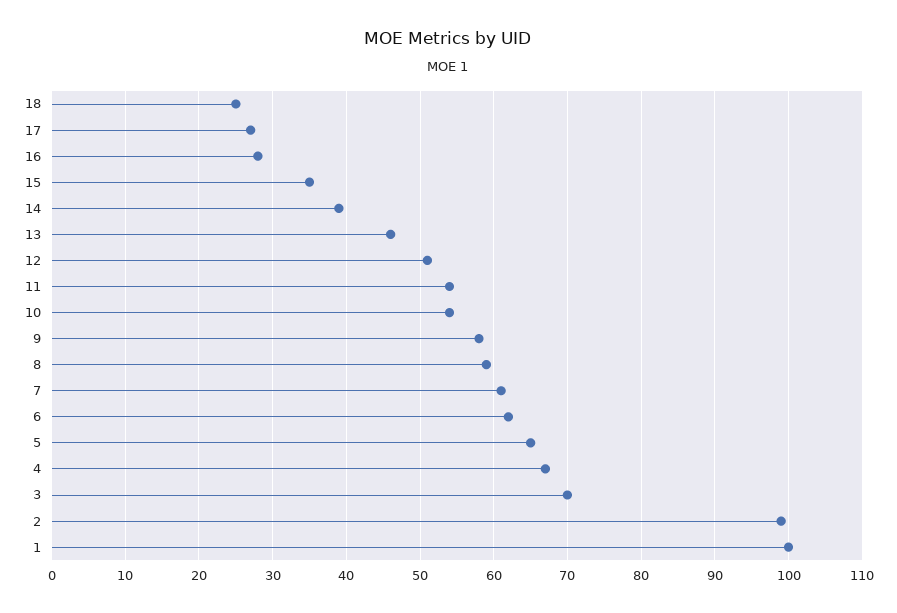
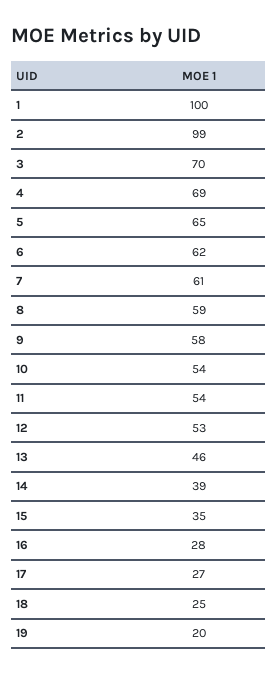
  {
    "18": 25,
    "17": 27,
    "16": 28,
    "15": 35,
    "14": 39,
    "13": 46,
-   "12": 51,
+   "12": 53,
    "11": 54,
    "10": 54,
    "9": 58,
    "8": 59,
    "7": 61,
    "6": 62,
    "5": 65,
-   "4": 67,
+   "4": 69,
    "3": 70,
    "2": 99,
-   "1": 100
+   "1": 100,
+   "19": 20
  }

